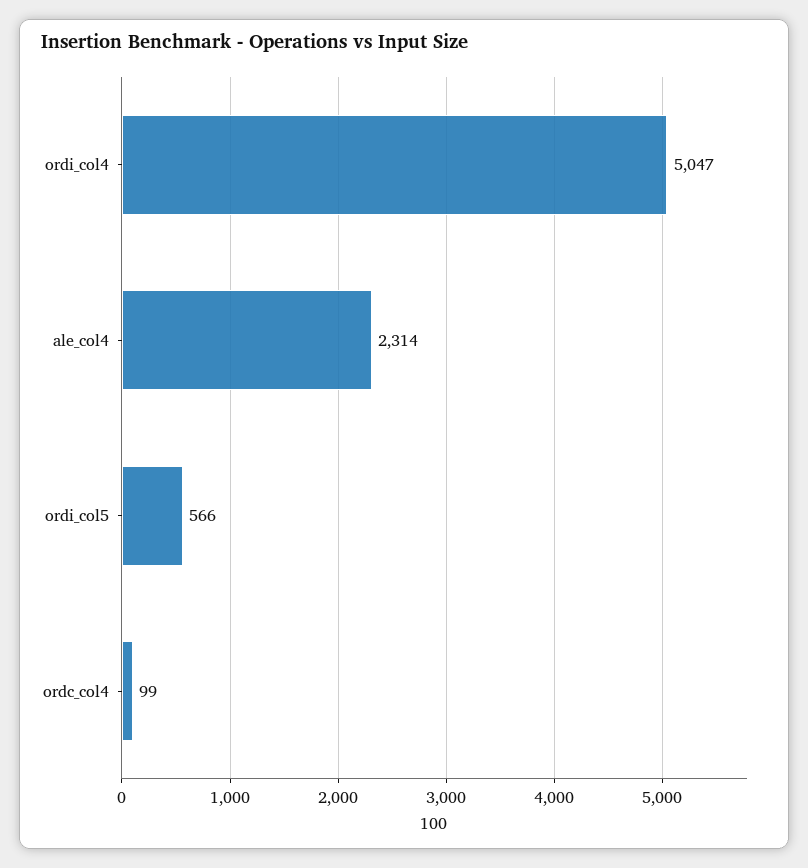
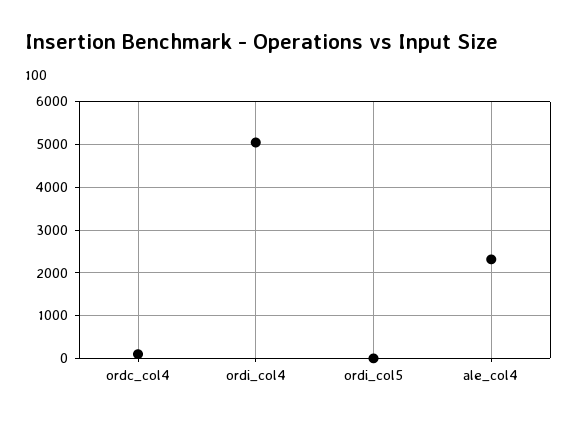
  {
    "ordi_col4": 5047,
    "ale_col4": 2314,
-   "ordi_col5": 566,
+   "ordi_col5": 0,
    "ordc_col4": 99
  }

